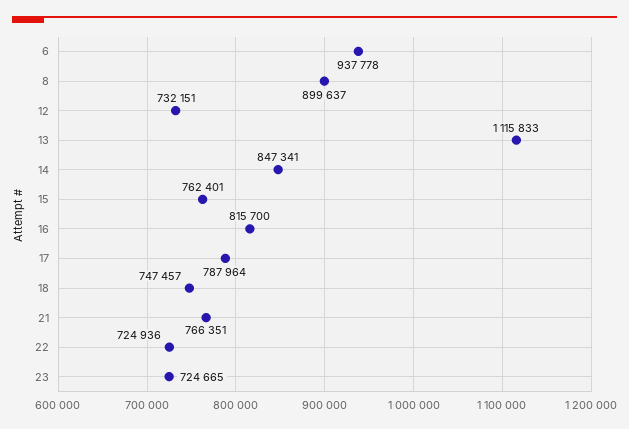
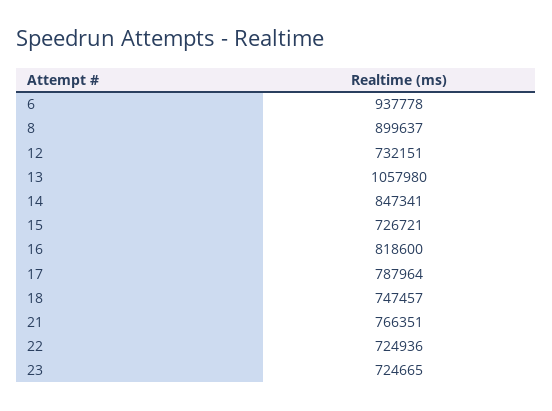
  {
    "6": 937778,
    "8": 899637,
    "12": 732151,
-   "13": 1115833,
+   "13": 1057980,
    "14": 847341,
-   "15": 762401,
+   "15": 726721,
-   "16": 815700,
+   "16": 818600,
    "17": 787964,
    "18": 747457,
    "21": 766351,
    "22": 724936,
    "23": 724665
  }

